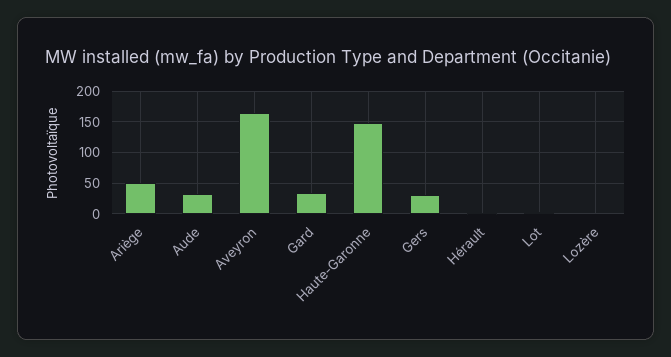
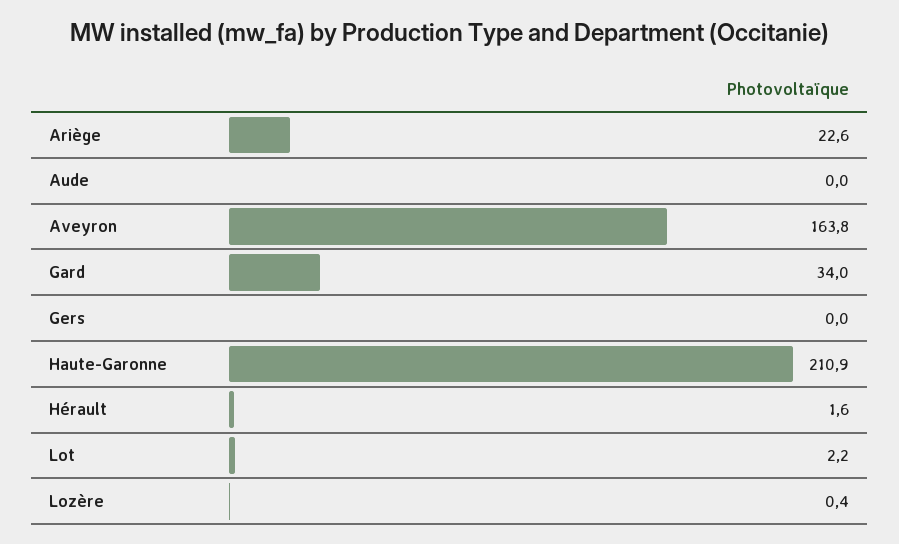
  {
-   "Ariège": 50,
+   "Ariège": 22.6,
-   "Aude": 30,
+   "Aude": 0,
    "Aveyron": 163.8,
    "Gard": 34,
-   "Haute-Garonne": 150,
+   "Haute-Garonne": 210.9,
-   "Gers": 30,
+   "Gers": 0,
    "Hérault": 1.6,
    "Lot": 2.2,
    "Lozère": 0.4
  }

